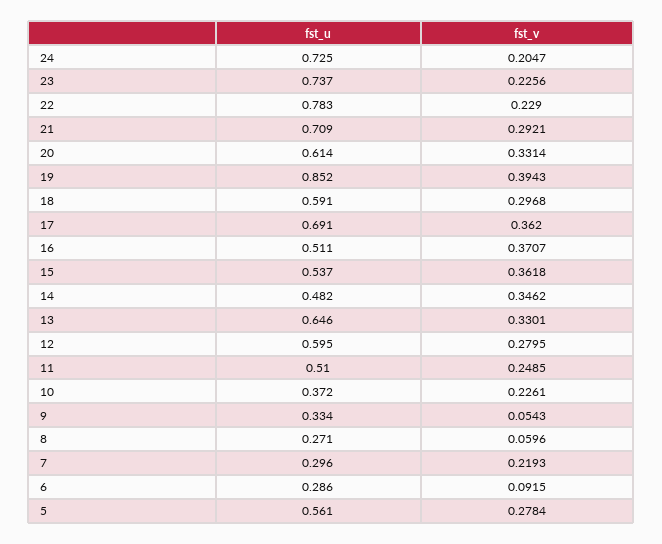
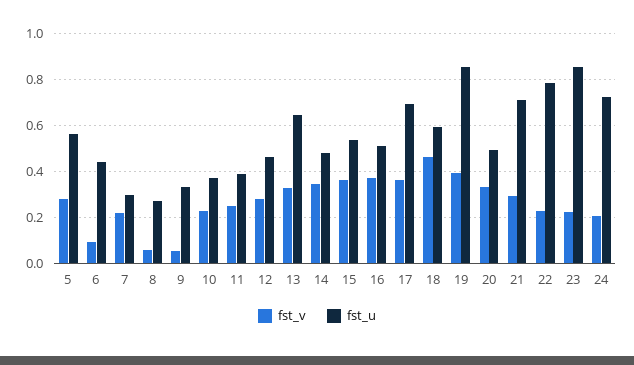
  {
    "fst_u": {
      "24": 0.725,
-     "23": 0.737,
+     "23": 0.85,
      "22": 0.783,
      "21": 0.709,
-     "20": 0.614,
+     "20": 0.5,
      "19": 0.852,
      "18": 0.591,
      "17": 0.691,
      "16": 0.511,
      "15": 0.537,
      "14": 0.482,
      "13": 0.646,
-     "12": 0.595,
+     "12": 0.45,
-     "11": 0.51,
+     "11": 0.4,
      "10": 0.372,
      "9": 0.334,
      "8": 0.271,
      "7": 0.296,
-     "6": 0.286,
+     "6": 0.45,
      "5": 0.561
    },
    "fst_v": {
      "24": 0.2047,
      "23": 0.2256,
      "22": 0.229,
      "21": 0.2921,
      "20": 0.3314,
      "19": 0.3943,
-     "18": 0.2968,
+     "18": 0.45,
      "17": 0.362,
      "16": 0.3707,
      "15": 0.3618,
      "14": 0.3462,
      "13": 0.3301,
      "12": 0.2795,
      "11": 0.2485,
      "10": 0.2261,
      "9": 0.0543,
      "8": 0.0596,
      "7": 0.2193,
      "6": 0.0915,
      "5": 0.2784
    }
  }

